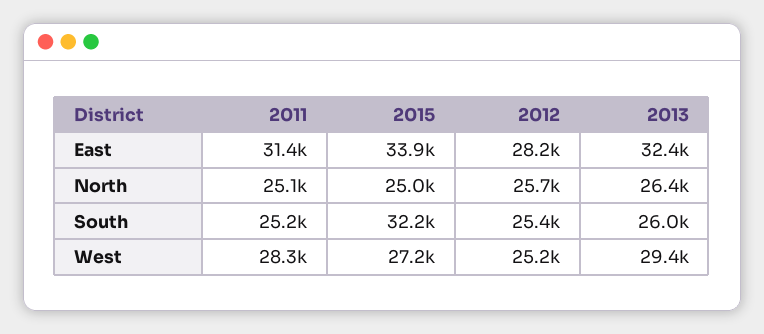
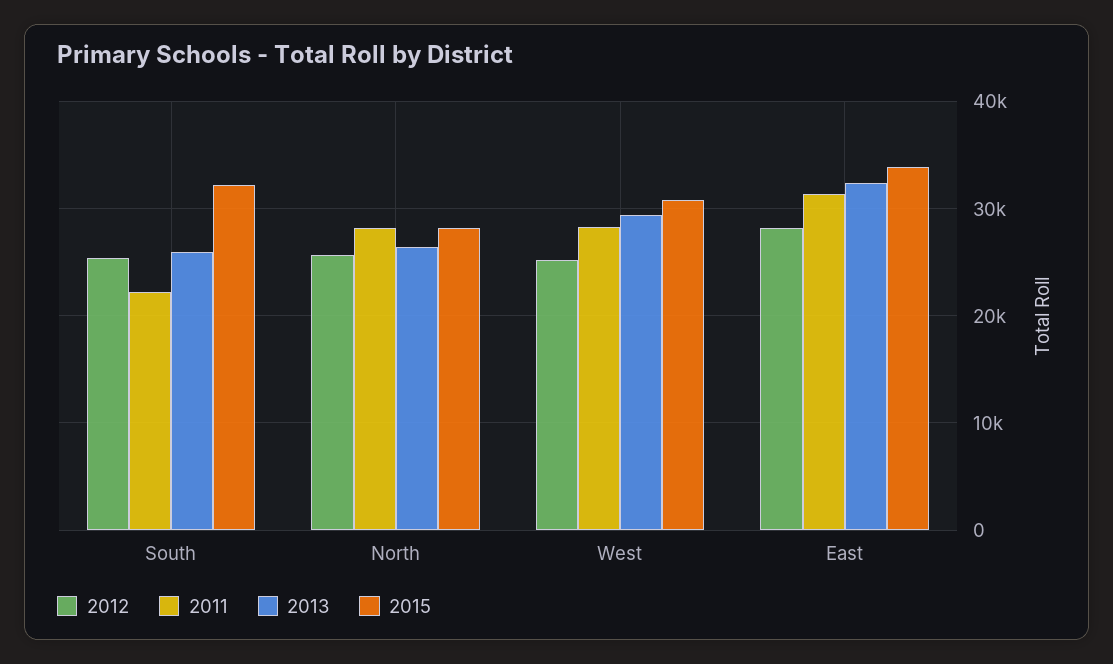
  {
    "2011": {
      "East": 31400,
-     "North": 25100,
+     "North": 28000,
-     "South": 25200,
+     "South": 22000,
      "West": 28300
    },
    "2015": {
      "East": 33900,
-     "North": 25000,
+     "North": 28000,
      "South": 32200,
-     "West": 27200
+     "West": 31000
    },
    "2012": {
      "East": 28200,
      "North": 25700,
      "South": 25400,
      "West": 25200
    },
    "2013": {
      "East": 32400,
      "North": 26400,
      "South": 26000,
      "West": 29400
    }
  }

